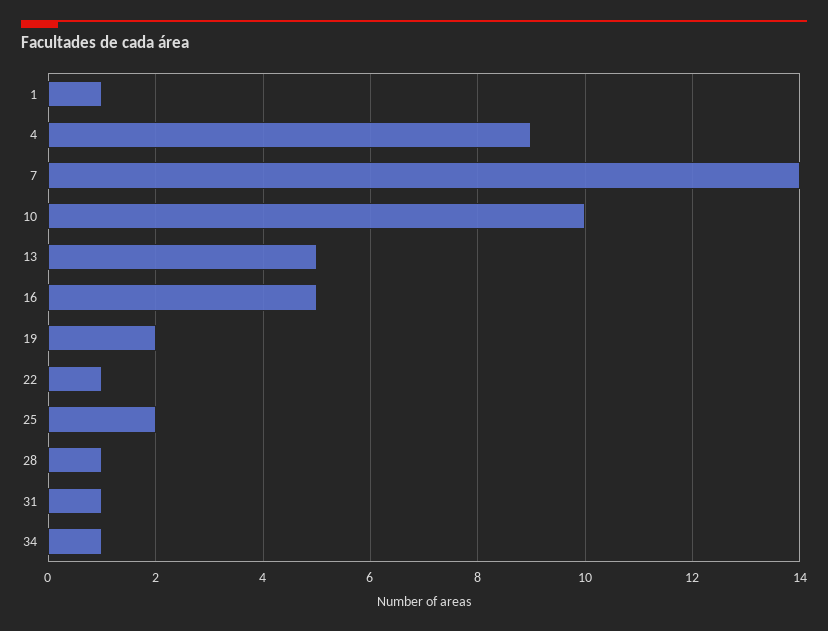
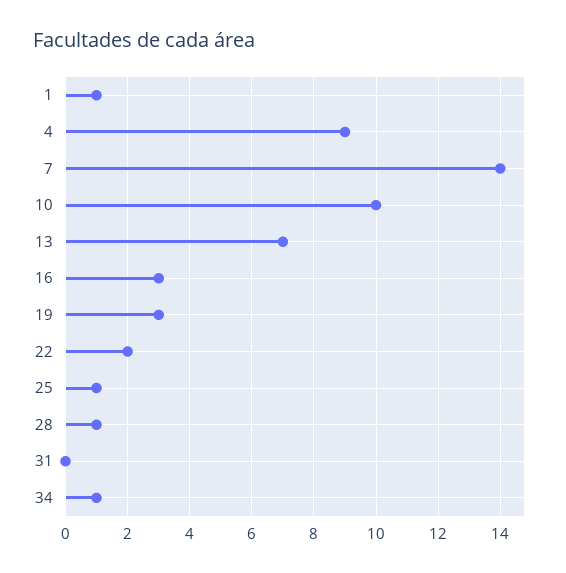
  {
    "1": 1,
    "4": 9,
    "7": 14,
    "10": 10,
-   "13": 5,
+   "13": 7,
-   "16": 5,
+   "16": 3,
-   "19": 2,
+   "19": 3,
-   "22": 1,
+   "22": 2,
-   "25": 2,
+   "25": 1,
    "28": 1,
-   "31": 1,
+   "31": 0,
    "34": 1
  }

